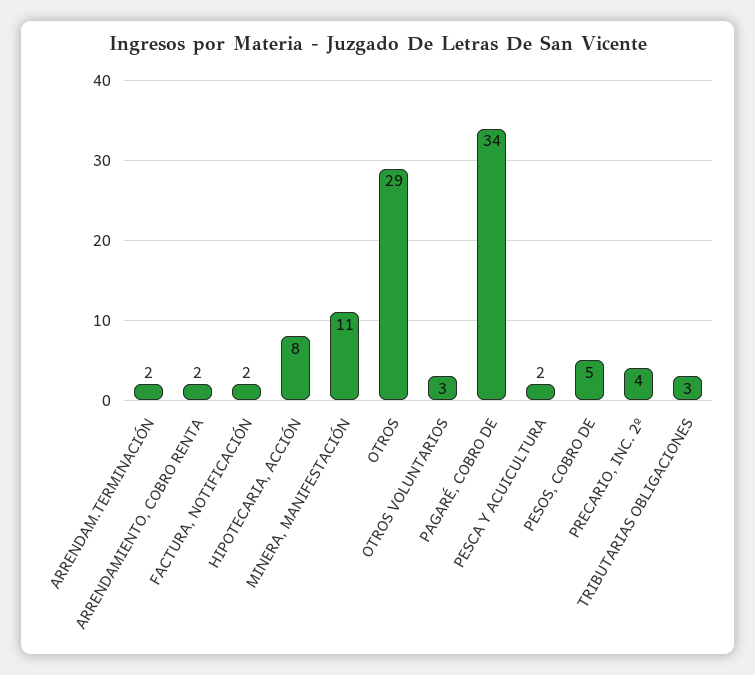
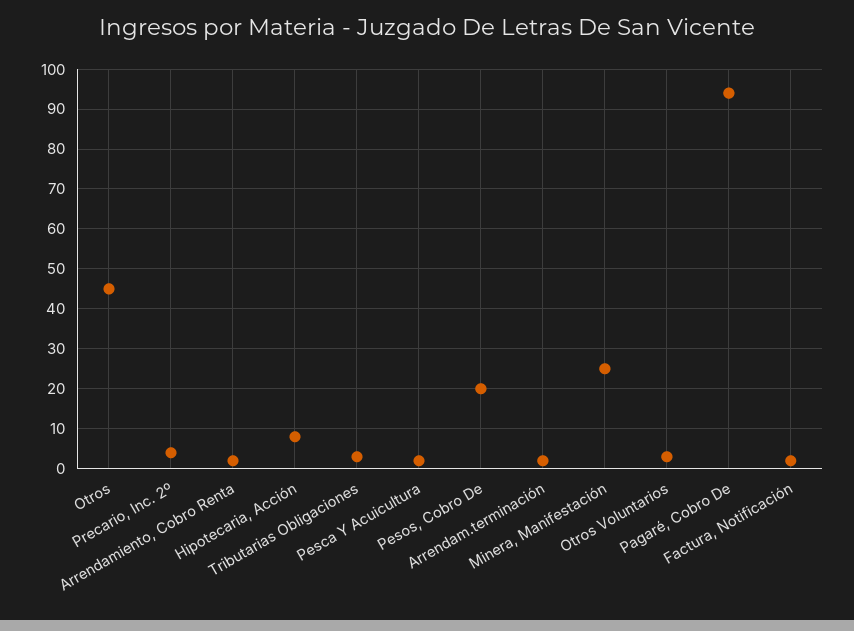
  {
    "ARRENDAM.TERMINACIÓN": 2,
    "ARRENDAMIENTO, COBRO RENTA": 2,
    "FACTURA, NOTIFICACIÓN": 2,
    "HIPOTECARIA, ACCIÓN": 8,
-   "MINERA, MANIFESTACIÓN": 11,
+   "MINERA, MANIFESTACIÓN": 25,
-   "OTROS": 29,
+   "OTROS": 45,
    "OTROS VOLUNTARIOS": 3,
-   "PAGARÉ, COBRO DE": 34,
+   "PAGARÉ, COBRO DE": 95,
    "PESCA Y ACUICULTURA": 2,
-   "PESOS, COBRO DE": 5,
+   "PESOS, COBRO DE": 20,
    "PRECARIO, INC. 2º": 4,
    "TRIBUTARIAS OBLIGACIONES": 3
  }

